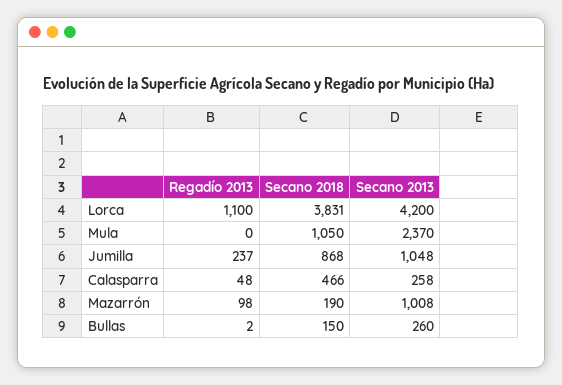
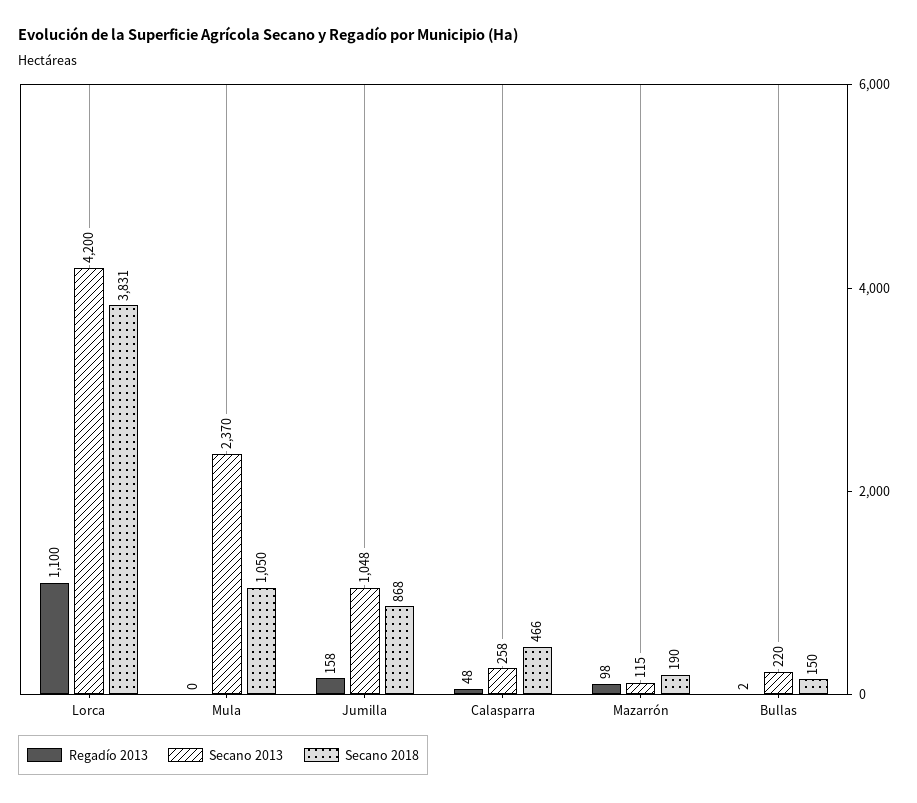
  {
    "Regadío 2013": {
      "Lorca": 1100,
      "Mula": 0,
-     "Jumilla": 237,
+     "Jumilla": 158,
      "Calasparra": 48,
      "Mazarrón": 98,
      "Bullas": 2
    },
    "Secano 2018": {
      "Lorca": 3831,
      "Mula": 1050,
      "Jumilla": 868,
      "Calasparra": 466,
      "Mazarrón": 190,
      "Bullas": 150
    },
    "Secano 2013": {
      "Lorca": 4200,
      "Mula": 2370,
      "Jumilla": 1048,
      "Calasparra": 258,
-     "Mazarrón": 1008,
+     "Mazarrón": 115,
-     "Bullas": 260
+     "Bullas": 220
    }
  }

